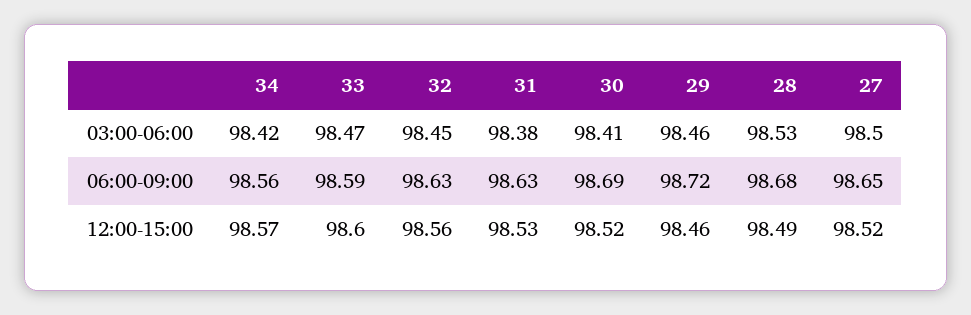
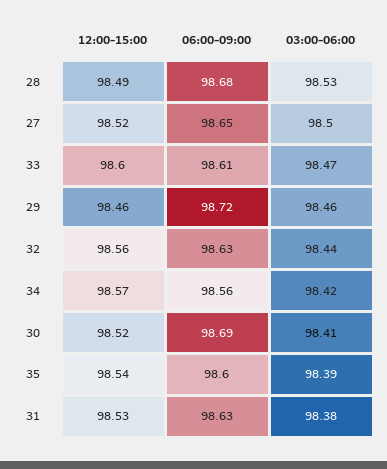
  {
    "34": {
      "03:00-06:00": 98.42,
      "06:00-09:00": 98.56,
      "12:00-15:00": 98.57
    },
    "33": {
      "03:00-06:00": 98.47,
-     "06:00-09:00": 98.59,
+     "06:00-09:00": 98.61,
      "12:00-15:00": 98.6
    },
    "32": {
-     "03:00-06:00": 98.45,
+     "03:00-06:00": 98.44,
      "06:00-09:00": 98.63,
      "12:00-15:00": 98.56
    },
    "31": {
      "03:00-06:00": 98.38,
      "06:00-09:00": 98.63,
      "12:00-15:00": 98.53
    },
    "30": {
      "03:00-06:00": 98.41,
      "06:00-09:00": 98.69,
      "12:00-15:00": 98.52
    },
    "29": {
      "03:00-06:00": 98.46,
      "06:00-09:00": 98.72,
      "12:00-15:00": 98.46
    },
    "28": {
      "03:00-06:00": 98.53,
      "06:00-09:00": 98.68,
      "12:00-15:00": 98.49
    },
    "27": {
      "03:00-06:00": 98.5,
      "06:00-09:00": 98.65,
      "12:00-15:00": 98.52
-   }
+   },
+   "35": {
+     "12:00-15:00": 98.54,
+     "06:00-09:00": 98.6,
+     "03:00-06:00": 98.39
+   }
  }

